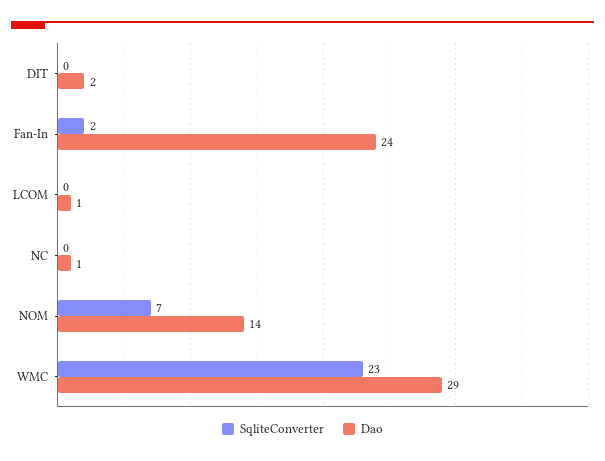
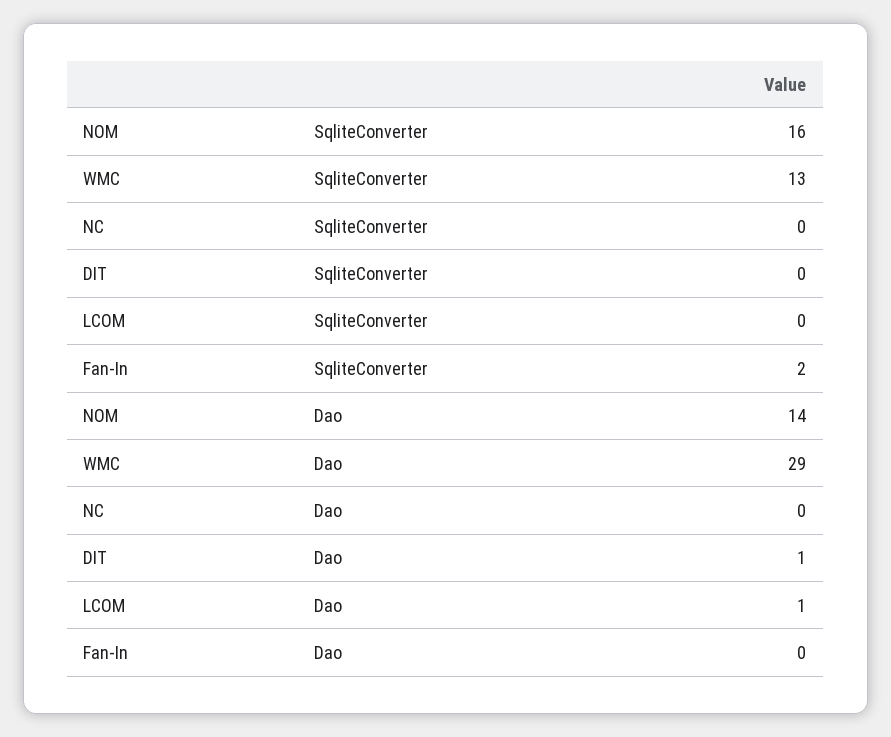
  {
    "SqliteConverter": {
      "DIT": 0,
      "Fan-In": 2,
      "LCOM": 0,
      "NC": 0,
-     "NOM": 7,
+     "NOM": 16,
-     "WMC": 23
+     "WMC": 13
    },
    "Dao": {
-     "DIT": 2,
+     "DIT": 1,
-     "Fan-In": 24,
+     "Fan-In": 0,
      "LCOM": 1,
-     "NC": 1,
+     "NC": 0,
      "NOM": 14,
      "WMC": 29
    }
  }

